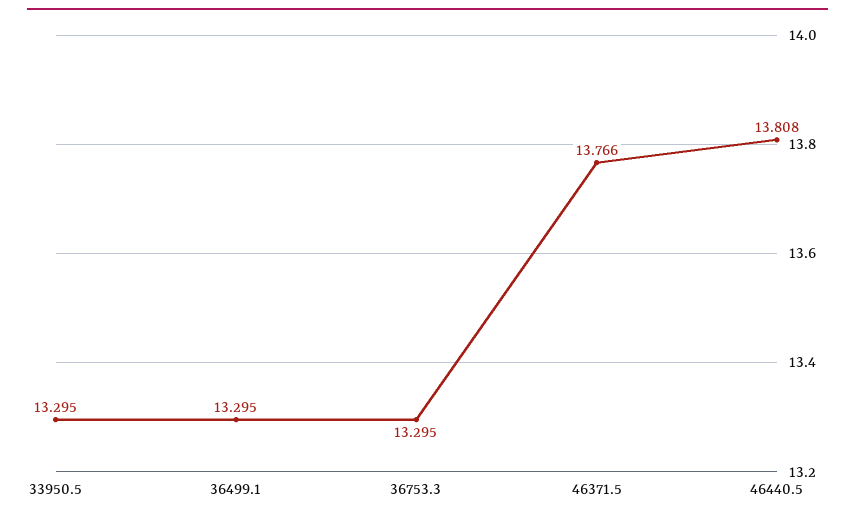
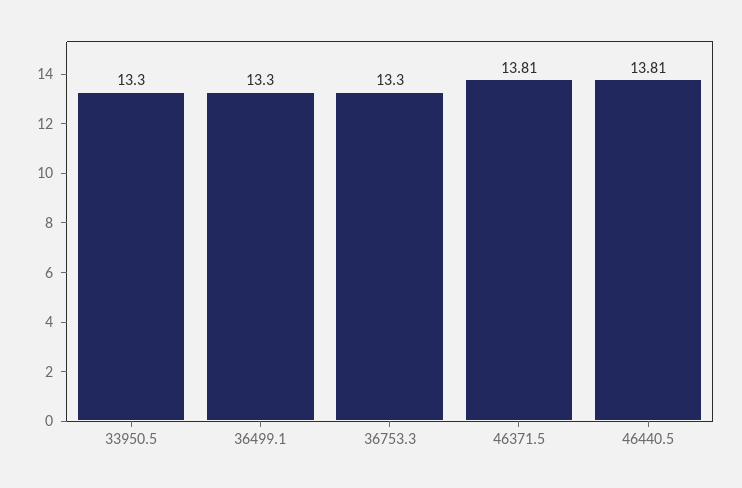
  {
    "33950.5": 13.295,
    "36499.1": 13.295,
    "36753.3": 13.295,
-   "46371.5": 13.766,
+   "46371.5": 13.81,
    "46440.5": 13.808
  }

